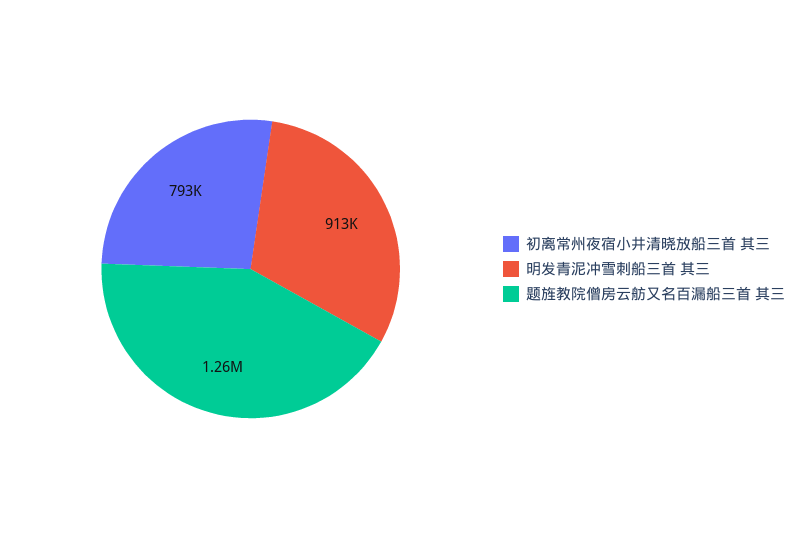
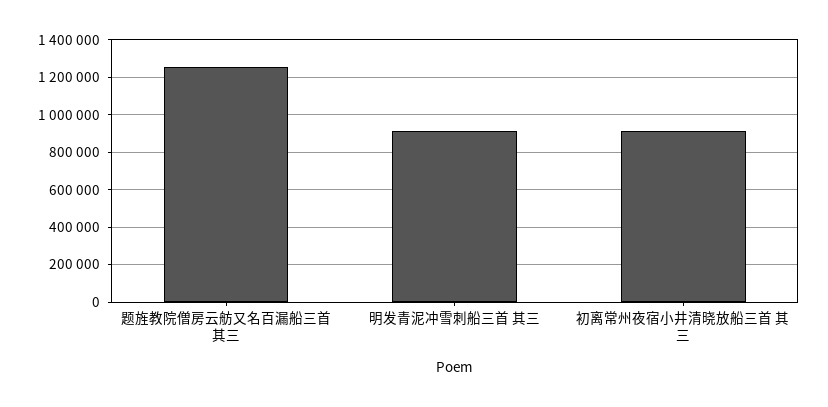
  {
-   "初离常州夜宿小井清晓放船三首 其三": 793000,
+   "初离常州夜宿小井清晓放船三首 其三": 900000,
    "明发青泥冲雪刺船三首 其三": 913000,
    "题旌教院僧房云舫又名百漏船三首 其三": 1260000
  }

